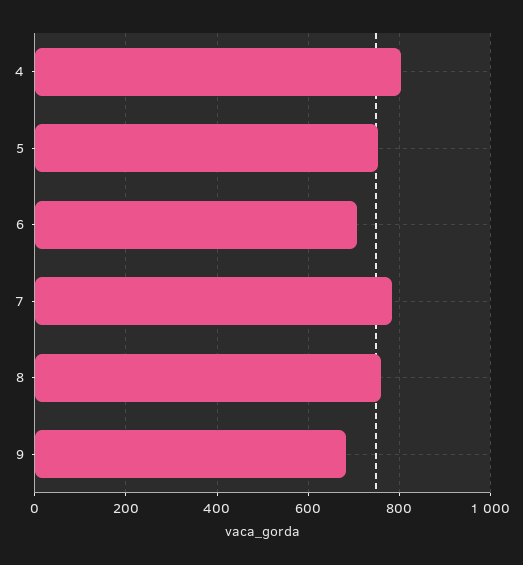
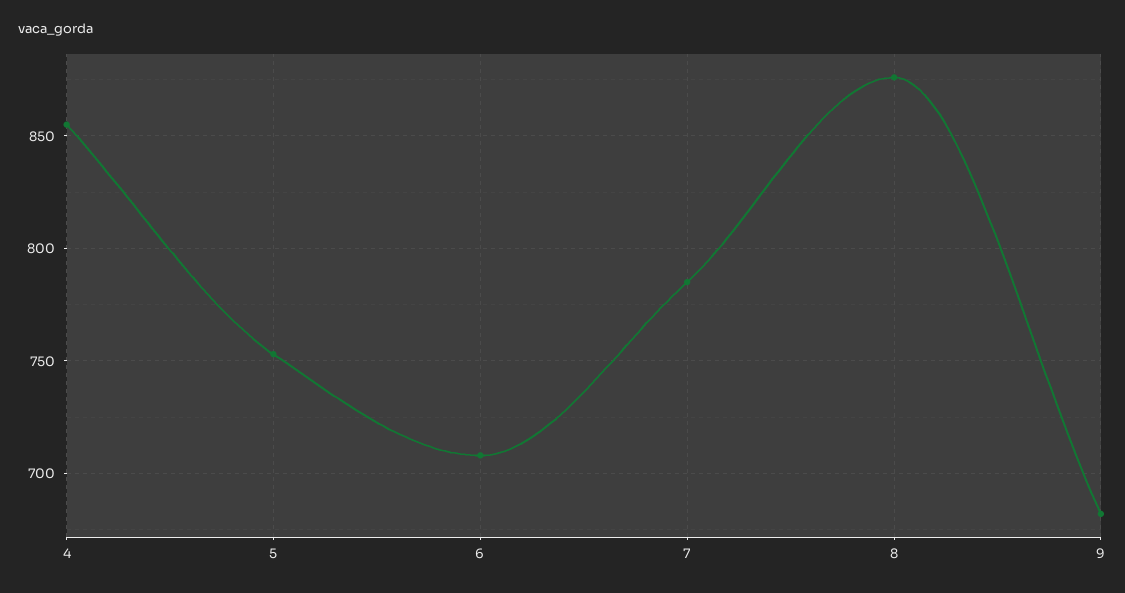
  {
-   "4": 800,
+   "4": 855,
    "5": 755,
    "6": 710,
    "7": 785,
-   "8": 760,
+   "8": 875,
    "9": 680
  }

